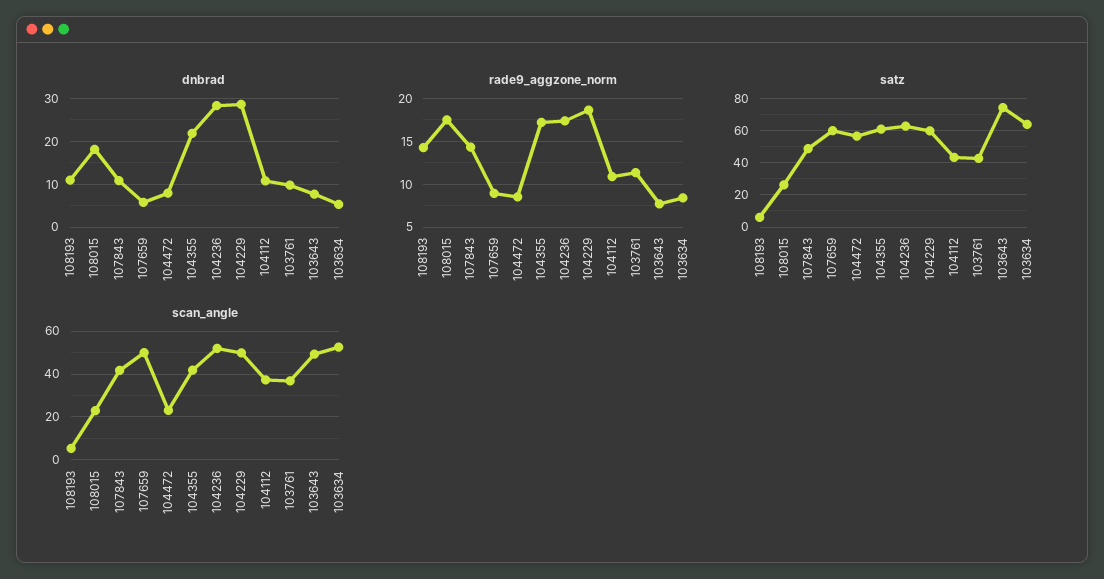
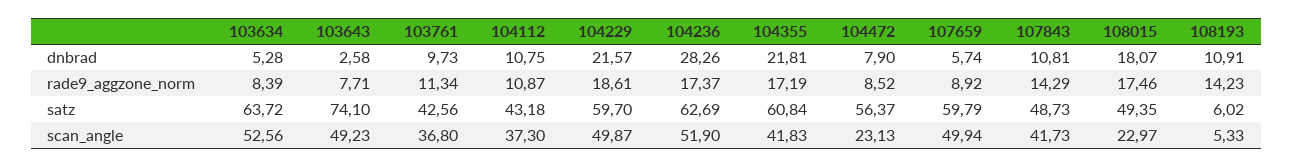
  {
    "dnbrad": {
      "108193": 10.91,
      "108015": 18.07,
      "107843": 10.81,
      "107659": 5.74,
      "104472": 7.9,
      "104355": 21.81,
      "104236": 28.26,
-     "104229": 28,
+     "104229": 21.57,
      "104112": 10.75,
      "103761": 9.73,
-     "103643": 8,
+     "103643": 2.58,
      "103634": 5.28
    },
    "rade9_aggzone_norm": {
      "108193": 14.23,
      "108015": 17.46,
      "107843": 14.29,
      "107659": 8.92,
      "104472": 8.52,
      "104355": 17.19,
      "104236": 17.37,
      "104229": 18.61,
      "104112": 10.87,
      "103761": 11.34,
      "103643": 7.71,
      "103634": 8.39
    },
    "satz": {
      "108193": 6.02,
-     "108015": 25,
+     "108015": 49.35,
      "107843": 48.73,
      "107659": 59.79,
      "104472": 56.37,
      "104355": 60.84,
      "104236": 62.69,
      "104229": 59.7,
      "104112": 43.18,
      "103761": 42.56,
      "103643": 74.1,
      "103634": 63.72
    },
    "scan_angle": {
      "108193": 5.33,
      "108015": 22.97,
      "107843": 41.73,
      "107659": 49.94,
      "104472": 23.13,
      "104355": 41.83,
      "104236": 51.9,
      "104229": 49.87,
      "104112": 37.3,
      "103761": 36.8,
      "103643": 49.23,
      "103634": 52.56
    }
  }

